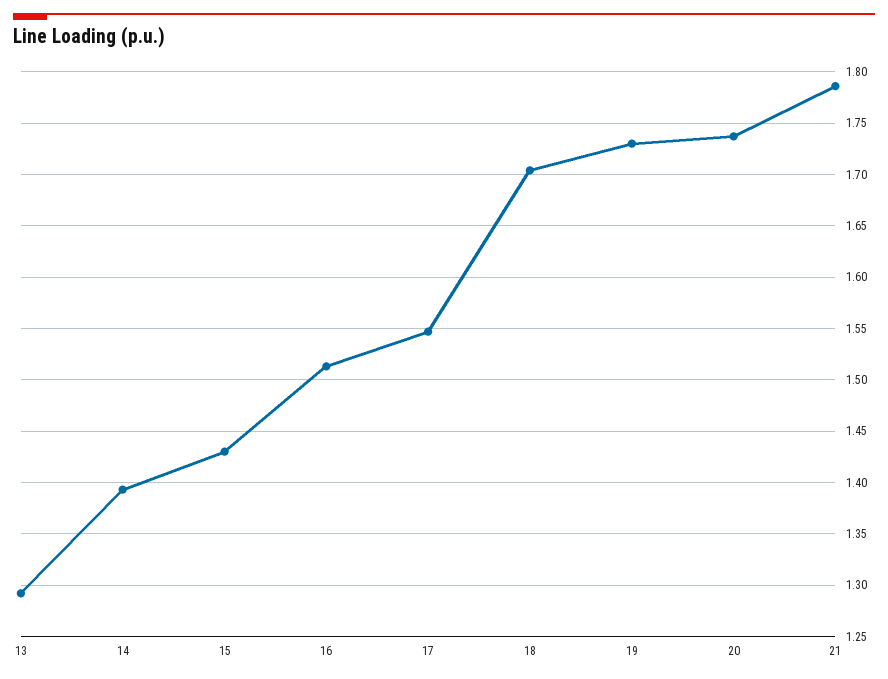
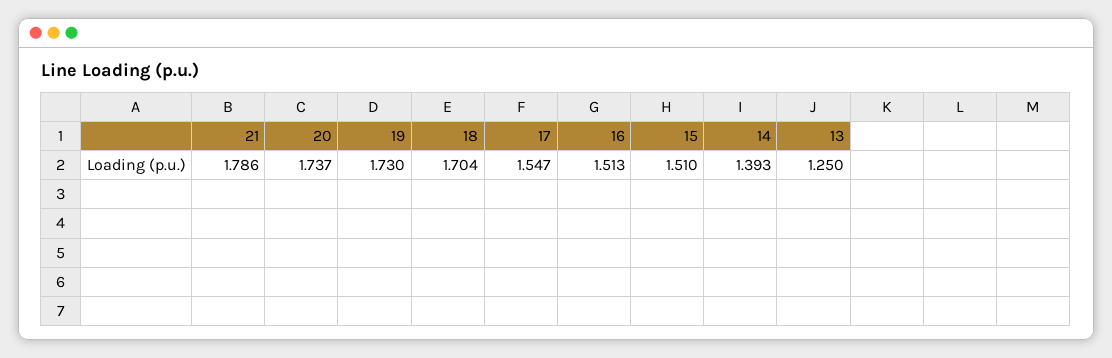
  {
-   "13": 1.29,
+   "13": 1.25,
    "14": 1.393,
-   "15": 1.43,
+   "15": 1.51,
    "16": 1.513,
    "17": 1.547,
    "18": 1.704,
    "19": 1.73,
    "20": 1.737,
    "21": 1.786
  }

